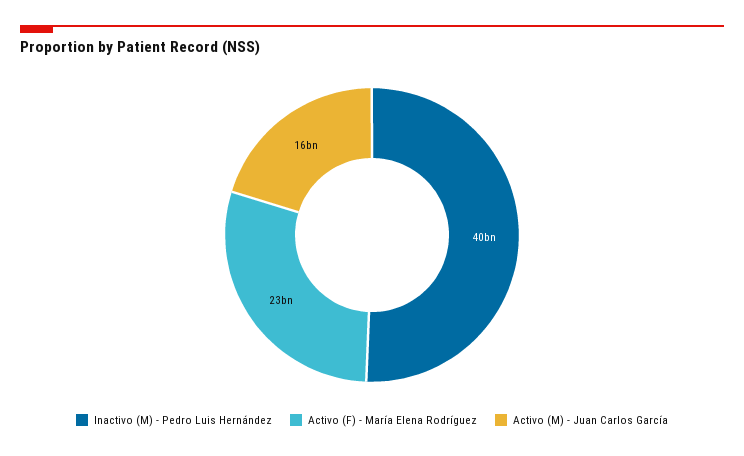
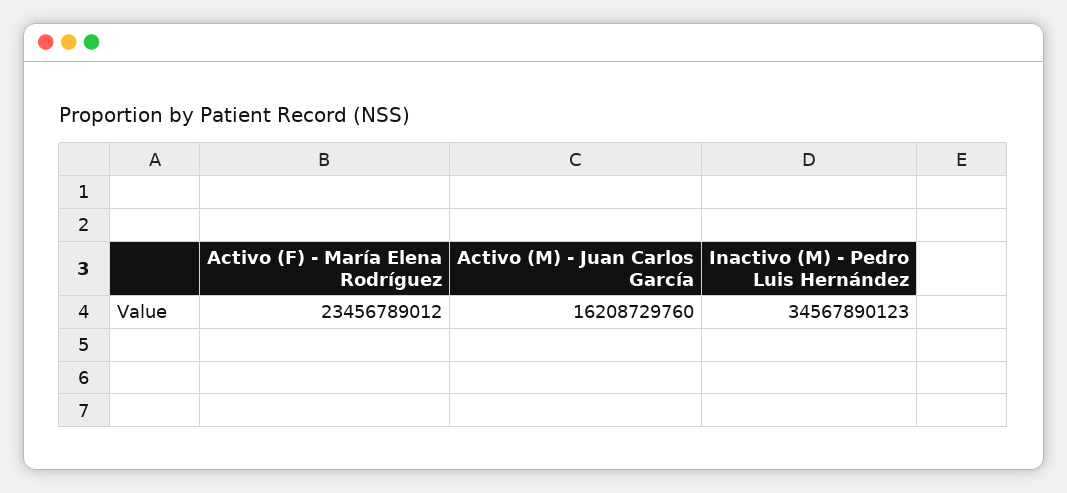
  {
-   "Inactivo (M) - Pedro Luis Hernández": 40000000000,
+   "Inactivo (M) - Pedro Luis Hernández": 34567890123,
    "Activo (F) - María Elena Rodríguez": 23456789012,
    "Activo (M) - Juan Carlos García": 16208729760
  }

